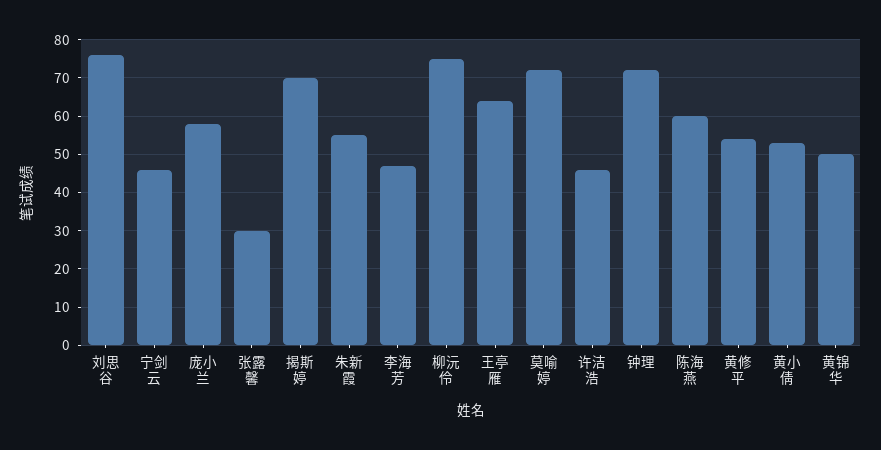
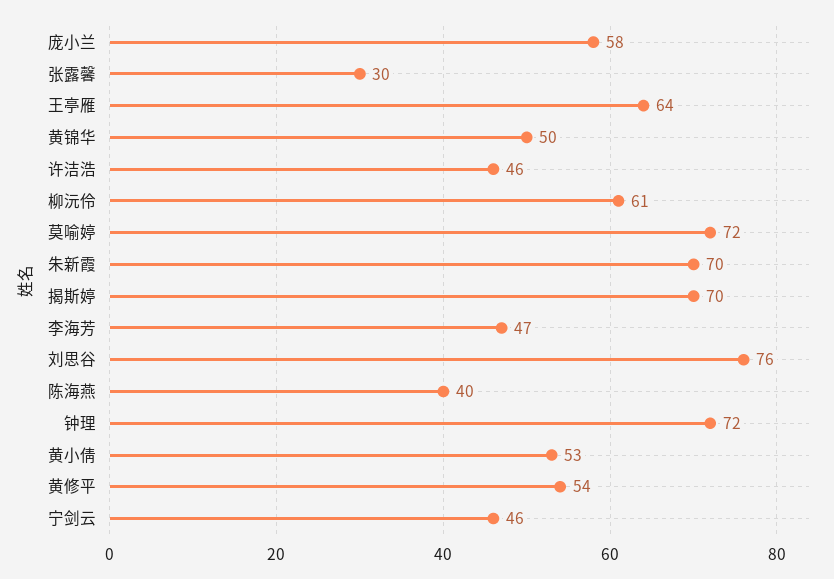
  {
    "刘思谷": 76,
    "宁剑云": 46,
    "庞小兰": 58,
    "张露馨": 30,
    "揭斯婷": 70,
-   "朱新霞": 55,
+   "朱新霞": 70,
    "李海芳": 47,
-   "柳沅伶": 75,
+   "柳沅伶": 61,
    "王亭雁": 64,
    "莫喻婷": 72,
    "许洁浩": 46,
    "钟理": 72,
-   "陈海燕": 60,
+   "陈海燕": 40,
    "黄修平": 54,
    "黄小倩": 53,
    "黄锦华": 50
  }

